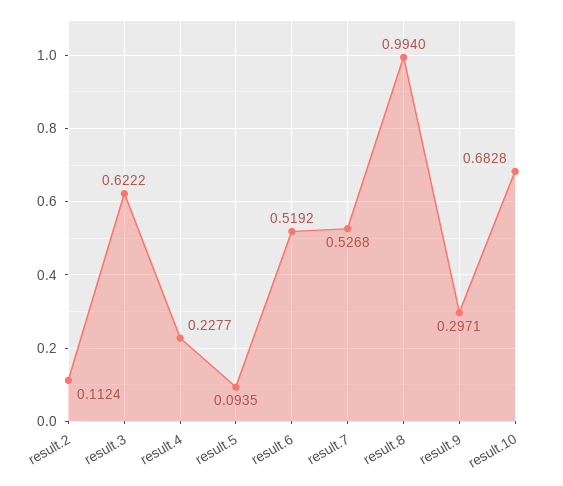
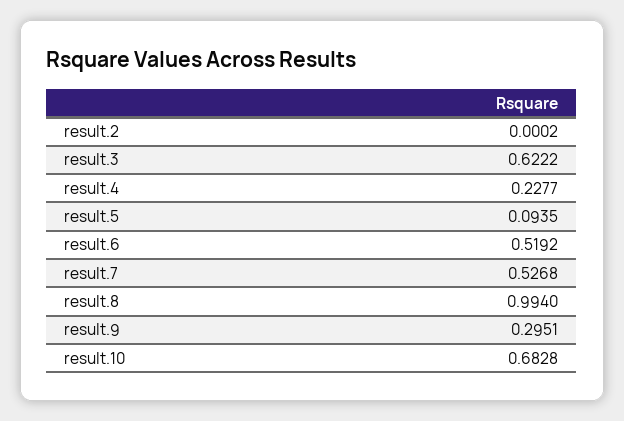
  {
-   "result.2": 0.1124,
+   "result.2": 0.0002,
    "result.3": 0.6222,
    "result.4": 0.2277,
    "result.5": 0.0935,
    "result.6": 0.5192,
    "result.7": 0.5268,
    "result.8": 0.994,
-   "result.9": 0.2971,
+   "result.9": 0.2951,
    "result.10": 0.6828
  }

